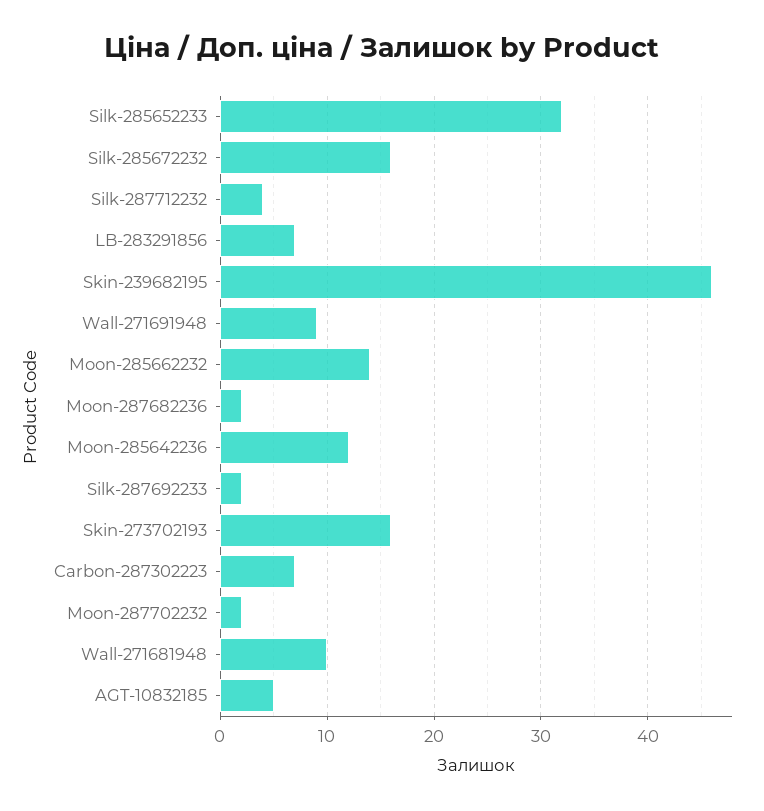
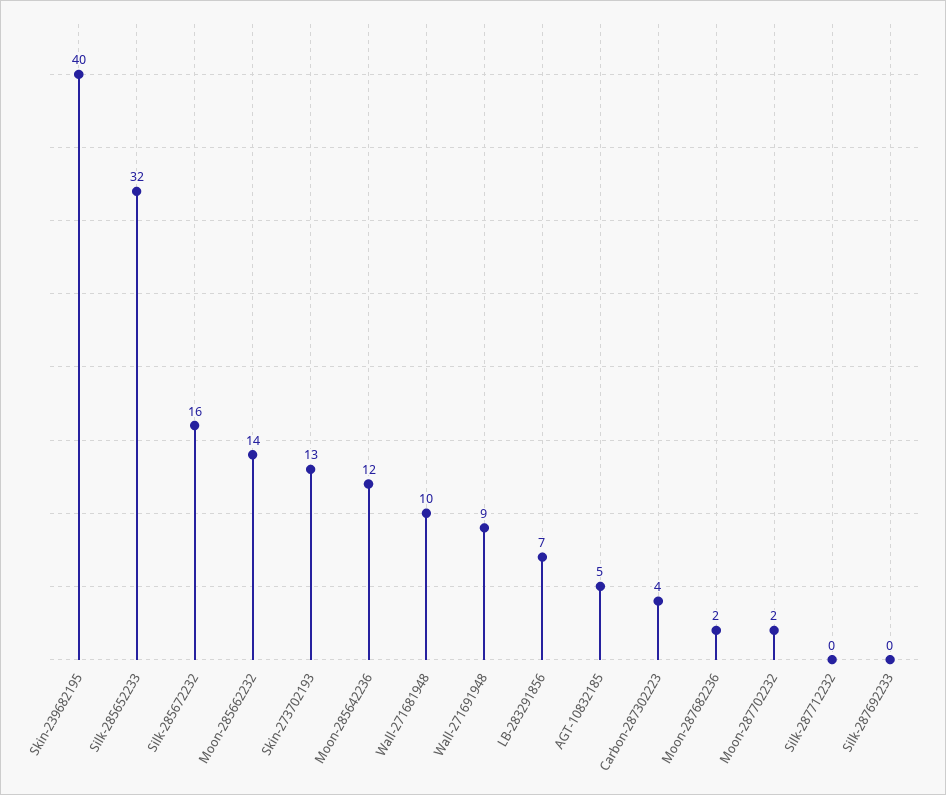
  {
    "Silk-285652233": 32,
    "Silk-285672232": 16,
-   "Silk-287712232": 4,
+   "Silk-287712232": 0,
    "LB-283291856": 7,
-   "Skin-239682195": 46,
+   "Skin-239682195": 40,
    "Wall-271691948": 9,
    "Moon-285662232": 14,
    "Moon-287682236": 2,
    "Moon-285642236": 12,
-   "Silk-287692233": 2,
+   "Silk-287692233": 0,
-   "Skin-273702193": 16,
+   "Skin-273702193": 13,
-   "Carbon-287302223": 7,
+   "Carbon-287302223": 4,
    "Moon-287702232": 2,
    "Wall-271681948": 10,
    "AGT-10832185": 5
  }

